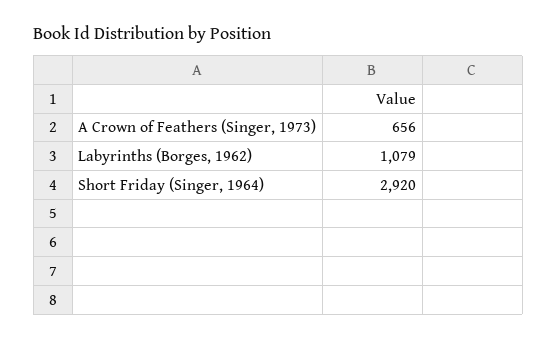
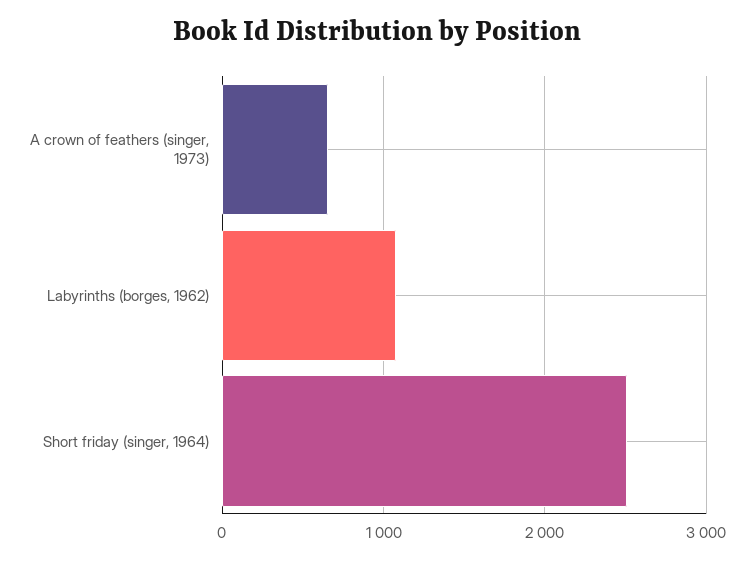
  {
    "A Crown of Feathers (Singer, 1973)": 656,
    "Labyrinths (Borges, 1962)": 1079,
-   "Short Friday (Singer, 1964)": 2920
+   "Short Friday (Singer, 1964)": 2500
  }

